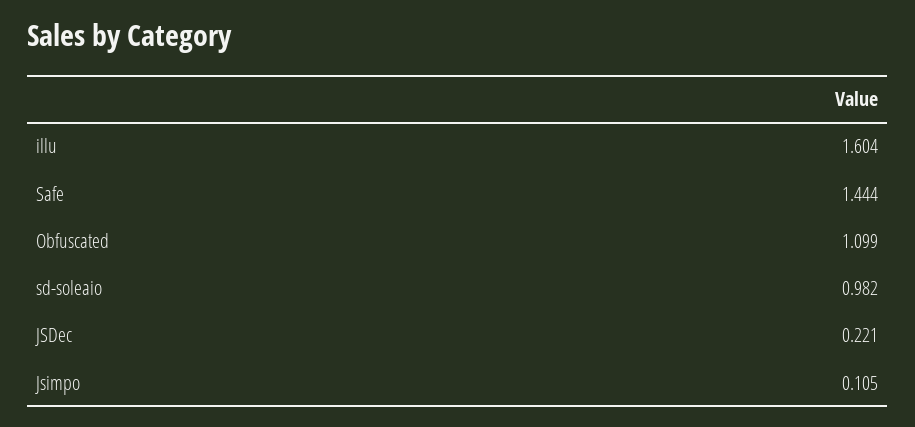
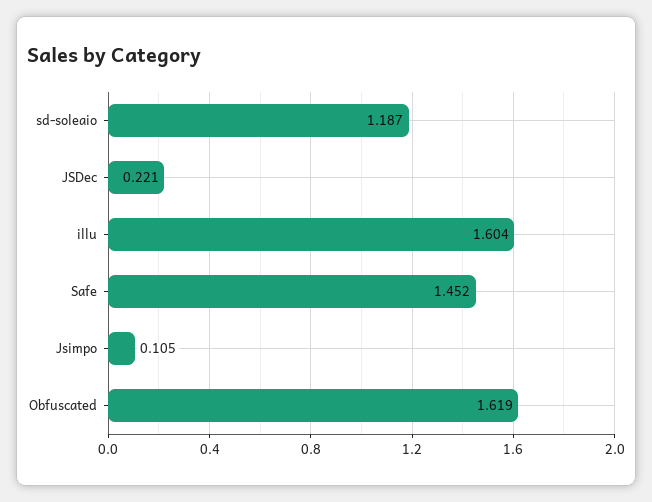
  {
    "illu": 1.604,
-   "Safe": 1.444,
+   "Safe": 1.452,
-   "Obfuscated": 1.099,
+   "Obfuscated": 1.619,
-   "sd-soleaio": 0.982,
+   "sd-soleaio": 1.187,
    "JSDec": 0.221,
    "Jsimpo": 0.105
  }

